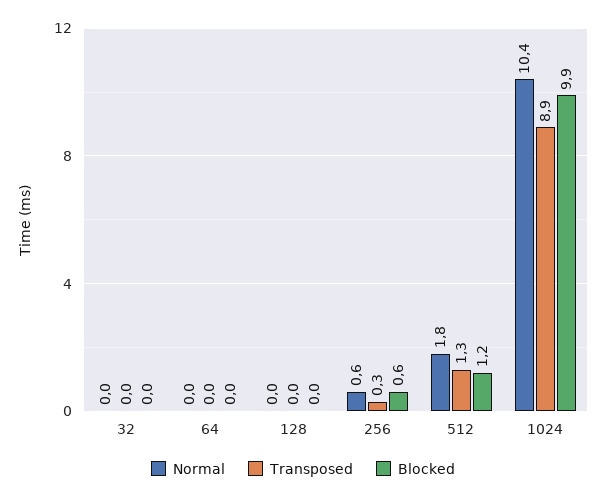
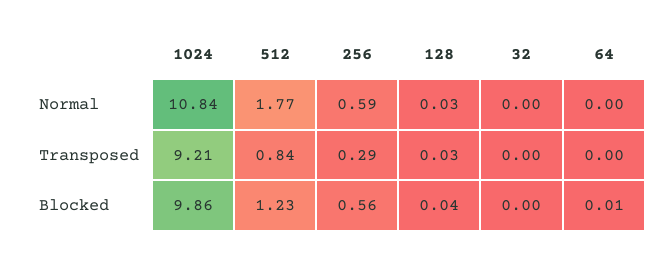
  {
    "Normal": {
      "32": 0,
      "64": 0,
      "128": 0.03,
      "256": 0.59,
      "512": 1.77,
-     "1024": 10.4
+     "1024": 10.84
    },
    "Transposed": {
      "32": 0,
      "64": 0,
      "128": 0.03,
      "256": 0.29,
-     "512": 1.3,
+     "512": 0.84,
-     "1024": 8.9
+     "1024": 9.21
    },
    "Blocked": {
      "32": 0,
      "64": 0.01,
      "128": 0.04,
      "256": 0.56,
      "512": 1.23,
      "1024": 9.86
    }
  }

